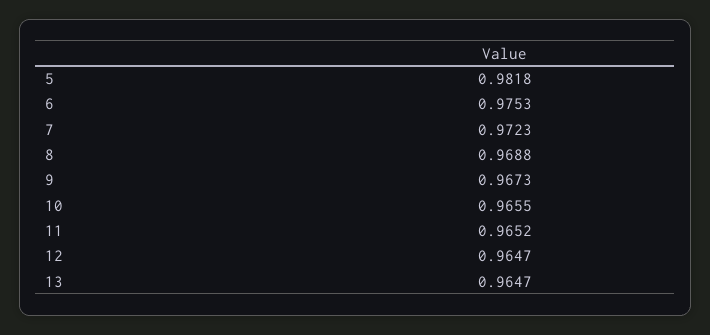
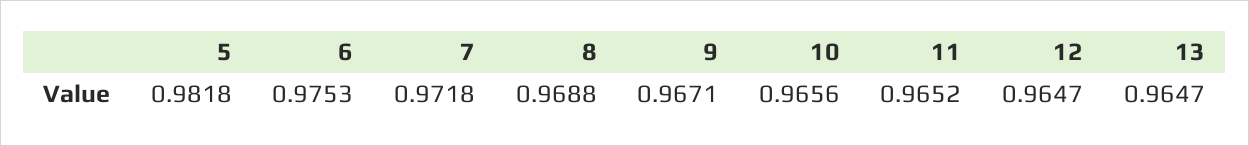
  {
    "5": 0.9818,
    "6": 0.9753,
-   "7": 0.9723,
+   "7": 0.9718,
    "8": 0.9688,
-   "9": 0.9673,
+   "9": 0.9671,
-   "10": 0.9655,
+   "10": 0.9656,
    "11": 0.9652,
    "12": 0.9647,
    "13": 0.9647
  }

